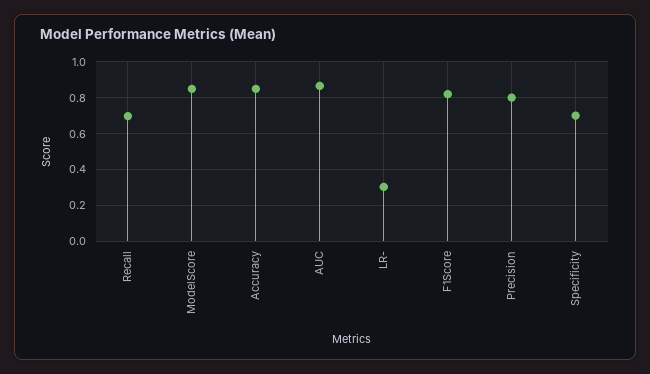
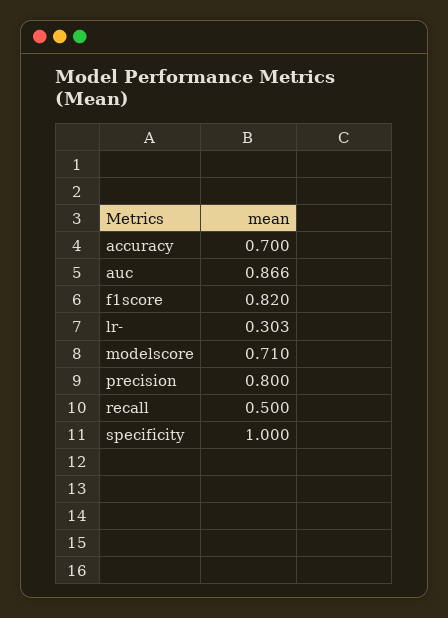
  {
-   "Recall": 0.7,
+   "Recall": 0.5,
-   "ModelScore": 0.85,
+   "ModelScore": 0.71,
-   "Accuracy": 0.85,
+   "Accuracy": 0.7,
    "AUC": 0.866,
    "LR-": 0.303,
    "F1Score": 0.82,
    "Precision": 0.8,
-   "Specificity": 0.7
+   "Specificity": 1
  }

